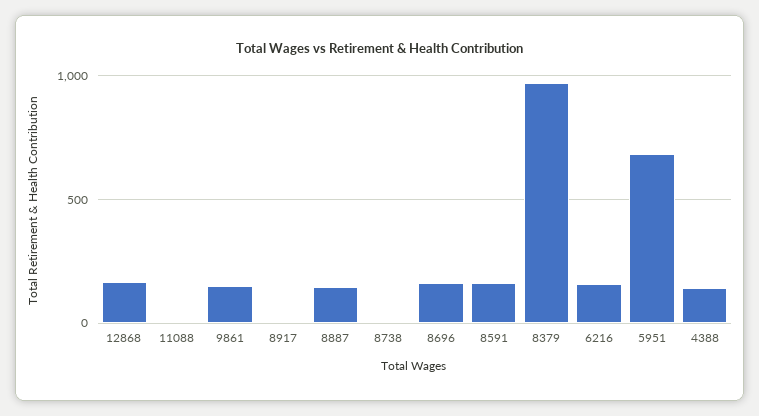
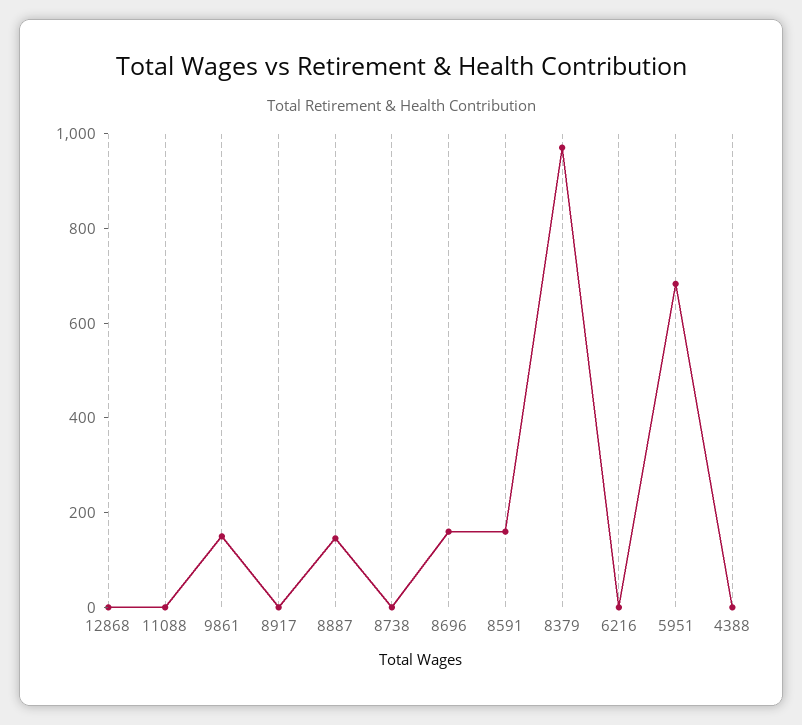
  {
-   "12868": 150,
+   "12868": 0,
    "11088": 0,
    "9861": 150,
    "8917": 0,
    "8887": 150,
    "8738": 0,
    "8696": 150,
    "8591": 150,
    "8379": 950,
-   "6216": 150,
+   "6216": 0,
    "5951": 700,
-   "4388": 150
+   "4388": 0
  }

